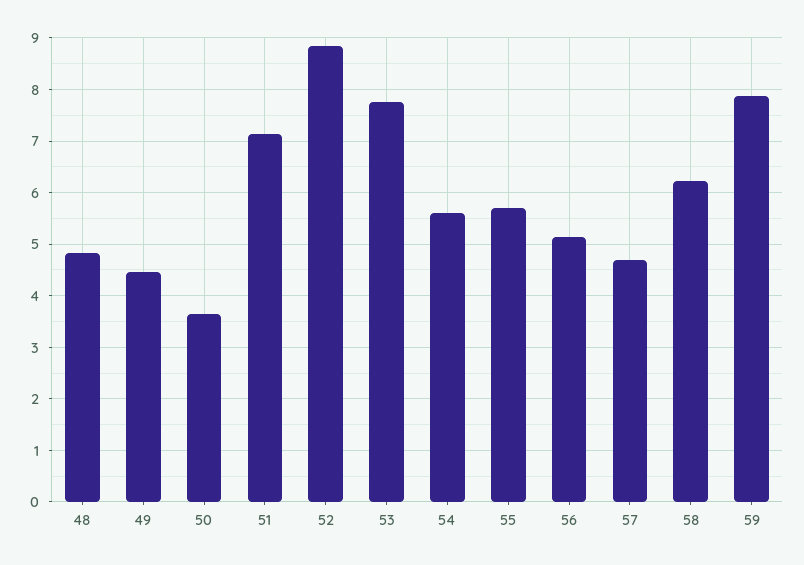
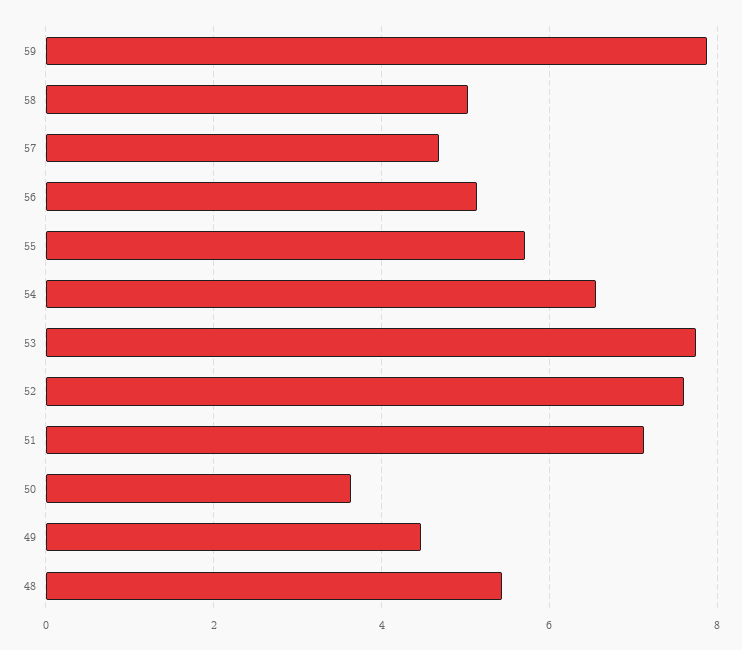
  {
-   "48": 4.8,
+   "48": 5.4,
    "49": 4.4,
    "50": 3.6,
    "51": 7.2,
-   "52": 8.8,
+   "52": 7.6,
    "53": 7.8,
-   "54": 5.6,
+   "54": 6.6,
    "55": 5.8,
    "56": 5.2,
    "57": 4.6,
-   "58": 6.2,
+   "58": 5,
    "59": 7.8
  }

